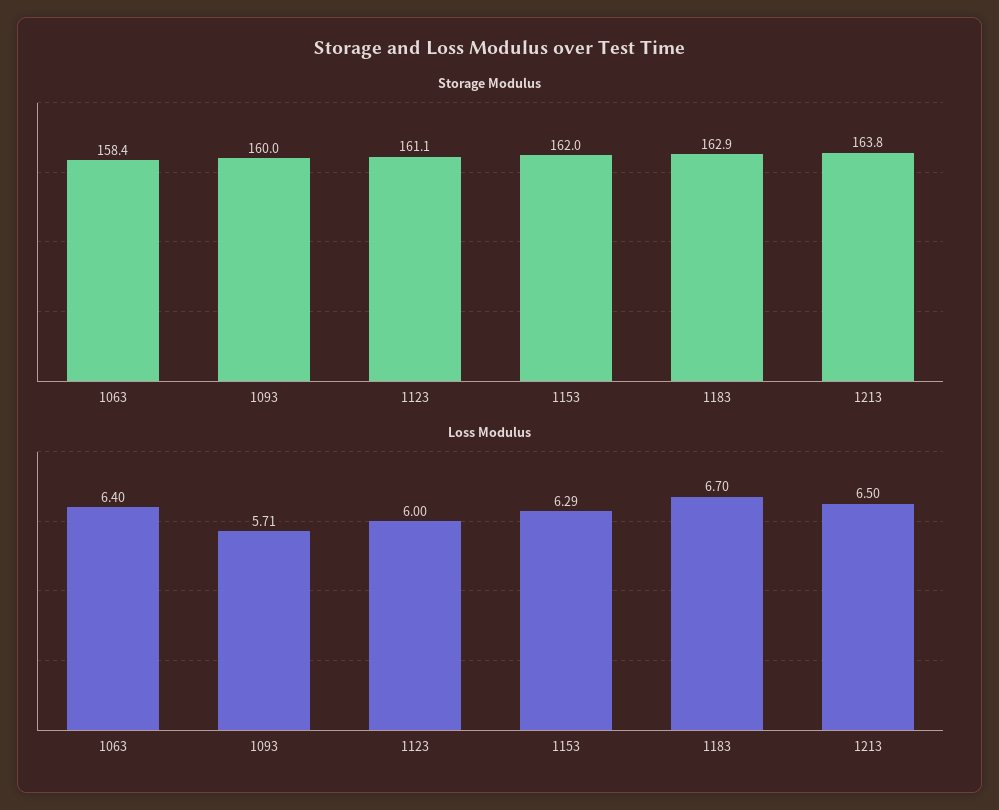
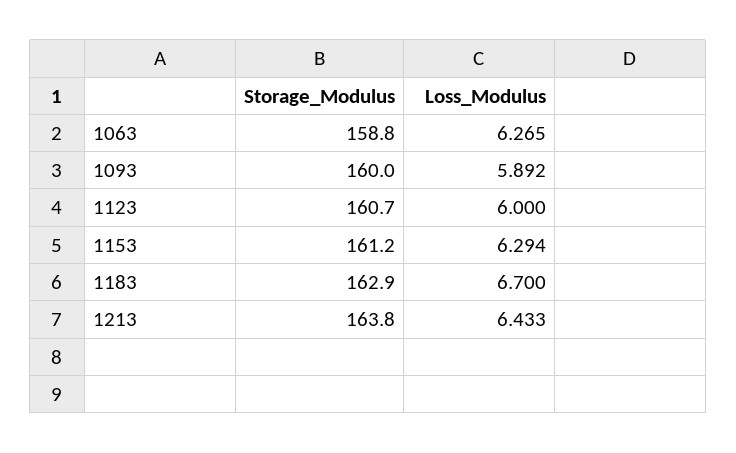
  {
    "Storage Modulus": {
-     "1063": 158.4,
+     "1063": 158.8,
      "1093": 160,
-     "1123": 161.1,
+     "1123": 160.7,
-     "1153": 162,
+     "1153": 161.2,
      "1183": 162.9,
      "1213": 163.8
    },
    "Loss Modulus": {
-     "1063": 6.4,
+     "1063": 6.265,
-     "1093": 5.71,
+     "1093": 5.892,
      "1123": 6,
      "1153": 6.294,
      "1183": 6.7,
-     "1213": 6.5
+     "1213": 6.433
    }
  }

